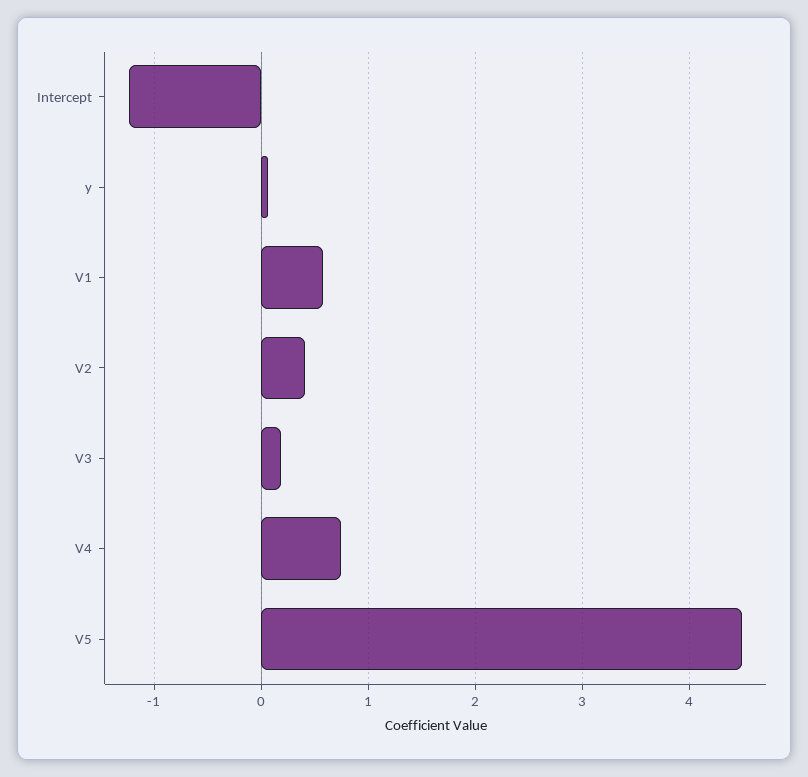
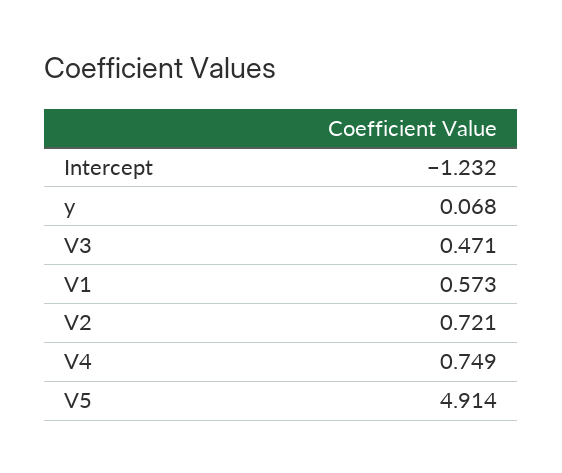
  {
    "Intercept": -1.232,
    "y": 0.068,
    "V1": 0.573,
-   "V2": 0.4,
+   "V2": 0.721,
-   "V3": 0.2,
+   "V3": 0.471,
    "V4": 0.749,
-   "V5": 4.5
+   "V5": 4.914
  }

